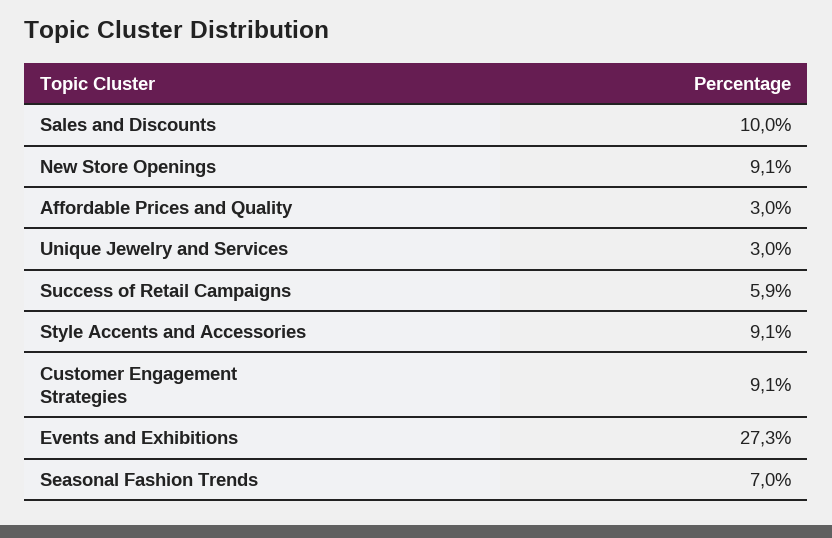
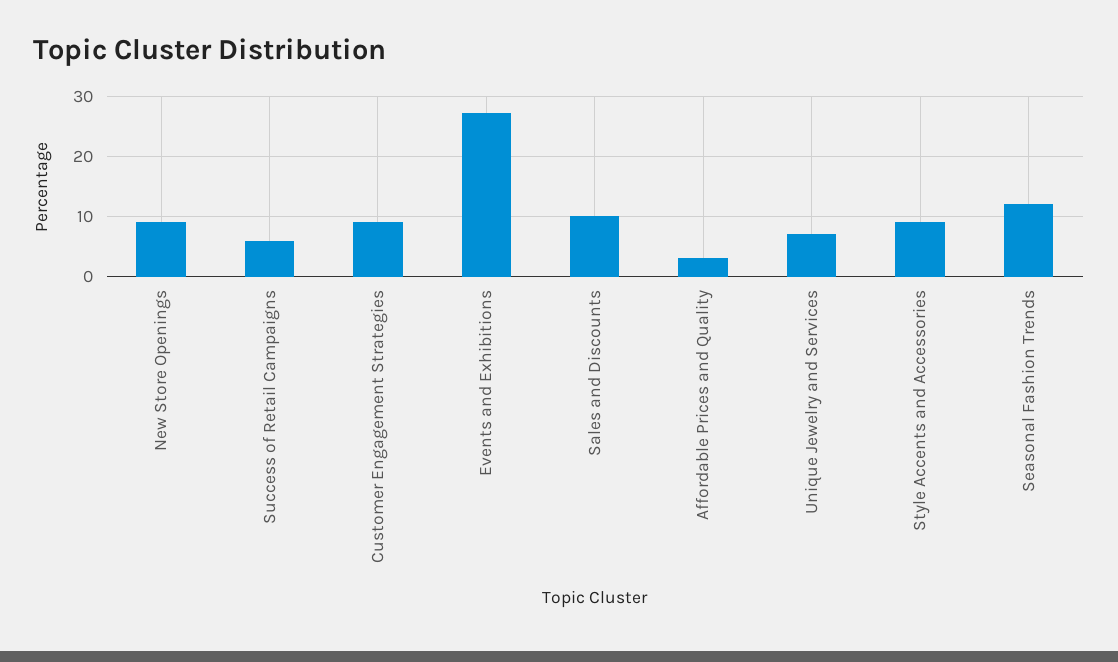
  {
    "Sales and Discounts": 10,
    "New Store Openings": 9.1,
    "Affordable Prices and Quality": 3,
-   "Unique Jewelry and Services": 3,
+   "Unique Jewelry and Services": 7,
    "Success of Retail Campaigns": 5.9,
    "Style Accents and Accessories": 9.1,
    "Customer Engagement Strategies": 9.1,
    "Events and Exhibitions": 27.3,
-   "Seasonal Fashion Trends": 7
+   "Seasonal Fashion Trends": 12
  }

